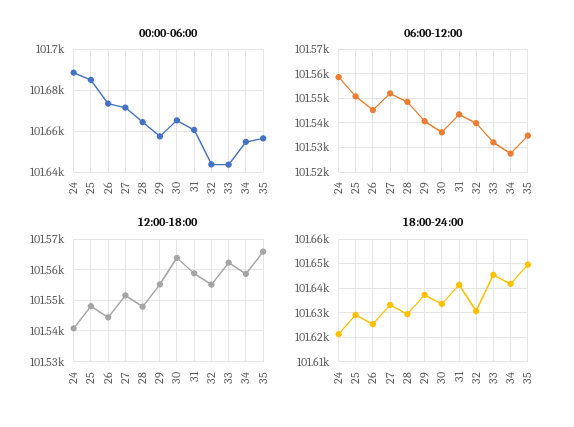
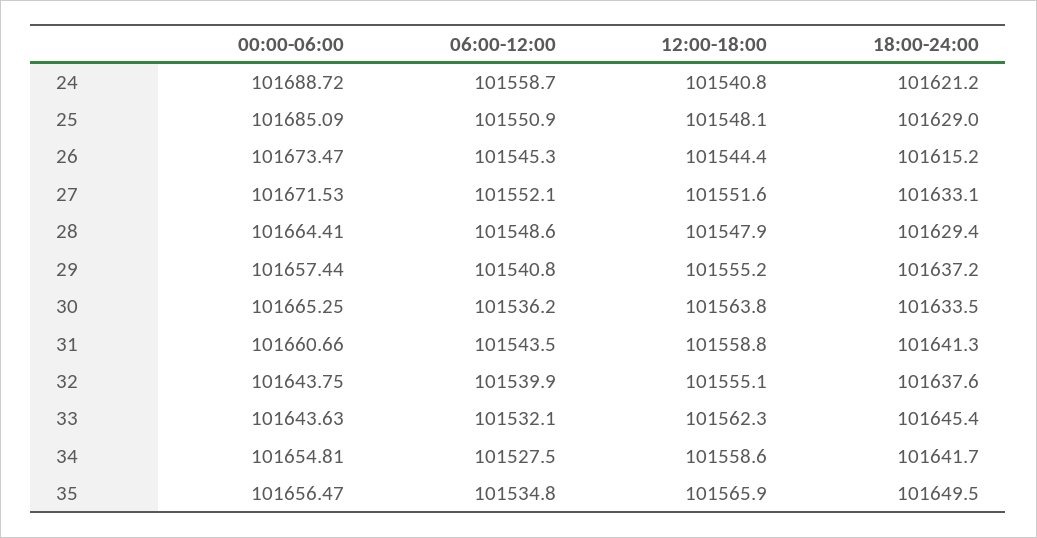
  {
    "00:00-06:00": {
      "24": 101688.72,
      "25": 101685.09,
      "26": 101673.47,
      "27": 101671.53,
      "28": 101664.41,
      "29": 101657.44,
      "30": 101665.25,
      "31": 101660.66,
      "32": 101643.75,
      "33": 101643.63,
      "34": 101654.81,
      "35": 101656.47
    },
    "06:00-12:00": {
      "24": 101558.7,
      "25": 101550.9,
      "26": 101545.3,
      "27": 101552.1,
      "28": 101548.6,
      "29": 101540.8,
      "30": 101536.2,
      "31": 101543.5,
      "32": 101539.9,
      "33": 101532.1,
      "34": 101527.5,
      "35": 101534.8
    },
    "12:00-18:00": {
      "24": 101540.8,
      "25": 101548.1,
      "26": 101544.4,
      "27": 101551.6,
      "28": 101547.9,
      "29": 101555.2,
      "30": 101563.8,
      "31": 101558.8,
      "32": 101555.1,
      "33": 101562.3,
      "34": 101558.6,
      "35": 101565.9
    },
    "18:00-24:00": {
      "24": 101621.2,
      "25": 101629,
-     "26": 101625,
+     "26": 101615.2,
      "27": 101633.1,
      "28": 101629.4,
      "29": 101637.2,
      "30": 101633.5,
      "31": 101641.3,
-     "32": 101630,
+     "32": 101637.6,
      "33": 101645.4,
      "34": 101641.7,
      "35": 101649.5
    }
  }

